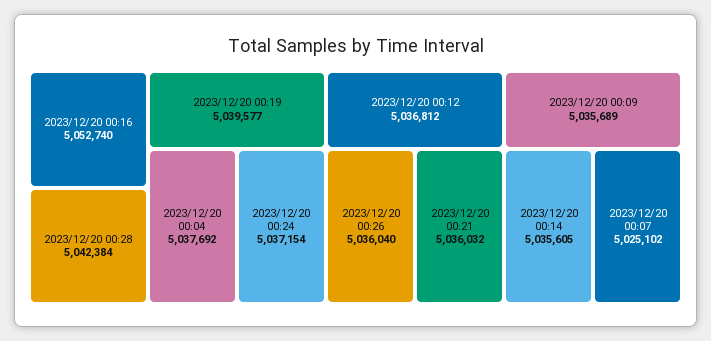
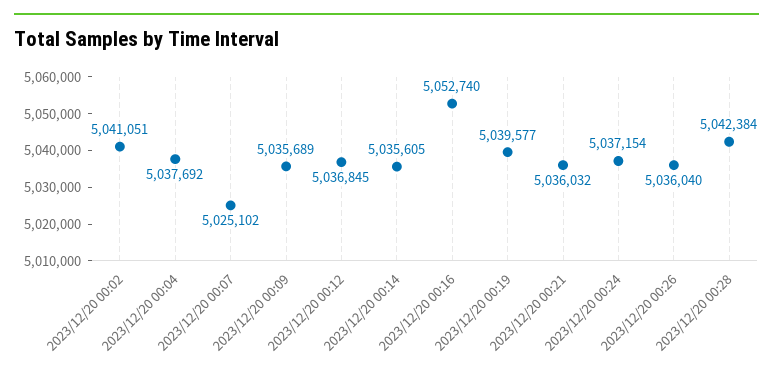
  {
    "2023/12/20 00:16": 5052740,
    "2023/12/20 00:28": 5042384,
    "2023/12/20 00:19": 5039577,
    "2023/12/20 00:04": 5037692,
    "2023/12/20 00:24": 5037154,
-   "2023/12/20 00:12": 5036812,
+   "2023/12/20 00:12": 5036845,
    "2023/12/20 00:26": 5036040,
    "2023/12/20 00:21": 5036032,
    "2023/12/20 00:09": 5035689,
    "2023/12/20 00:14": 5035605,
-   "2023/12/20 00:07": 5025102
+   "2023/12/20 00:07": 5025102,
+   "2023/12/20 00:02": 5041051
  }

